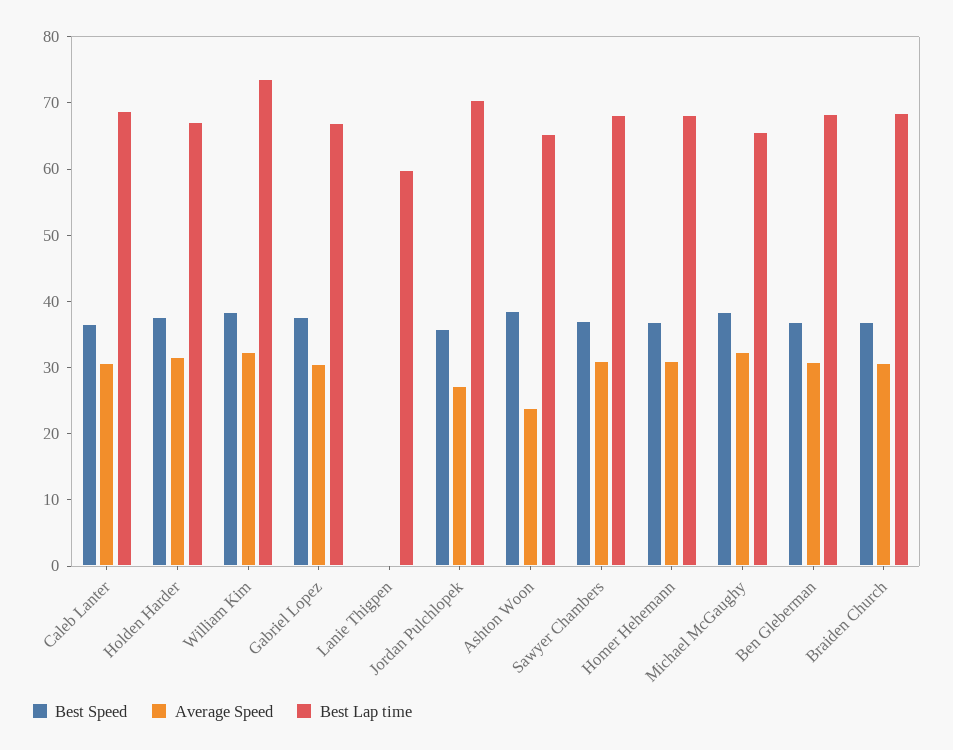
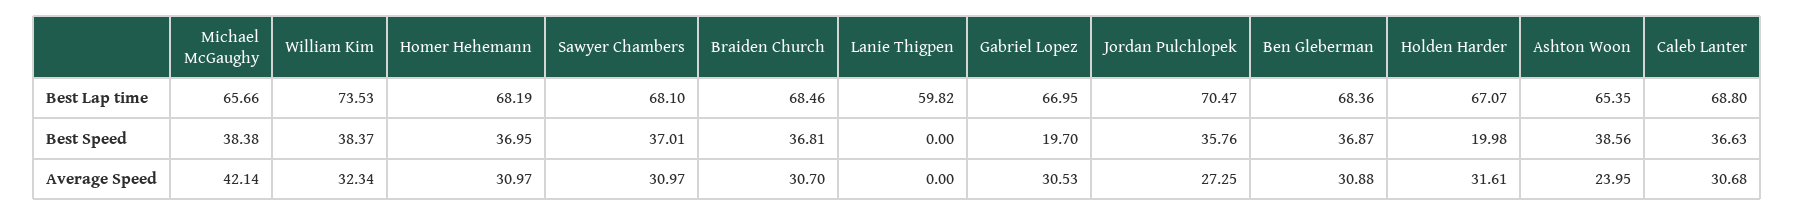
  {
    "Best Speed": {
      "Caleb Lanter": 36.63,
-     "Holden Harder": 38,
+     "Holden Harder": 19.98,
      "William Kim": 38.37,
-     "Gabriel Lopez": 38,
+     "Gabriel Lopez": 19.7,
      "Lanie Thigpen": 0,
      "Jordan Pulchlopek": 35.76,
      "Ashton Woon": 38.56,
      "Sawyer Chambers": 37.01,
      "Homer Hehemann": 36.95,
      "Michael McGaughy": 38.38,
      "Ben Gleberman": 36.87,
      "Braiden Church": 36.81
    },
    "Average Speed": {
      "Caleb Lanter": 30.68,
      "Holden Harder": 31.61,
      "William Kim": 32.34,
      "Gabriel Lopez": 30.53,
      "Lanie Thigpen": 0,
      "Jordan Pulchlopek": 27.25,
      "Ashton Woon": 23.95,
      "Sawyer Chambers": 30.97,
      "Homer Hehemann": 30.97,
-     "Michael McGaughy": 32,
+     "Michael McGaughy": 42.14,
      "Ben Gleberman": 30.88,
      "Braiden Church": 30.7
    },
    "Best Lap time": {
      "Caleb Lanter": 68.8,
      "Holden Harder": 67.07,
      "William Kim": 73.53,
      "Gabriel Lopez": 66.95,
      "Lanie Thigpen": 59.82,
      "Jordan Pulchlopek": 70.47,
      "Ashton Woon": 65.35,
      "Sawyer Chambers": 68.1,
      "Homer Hehemann": 68.19,
      "Michael McGaughy": 65.66,
      "Ben Gleberman": 68.36,
      "Braiden Church": 68.46
    }
  }

